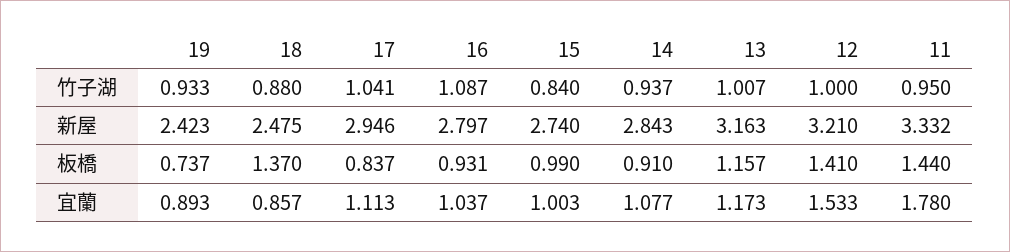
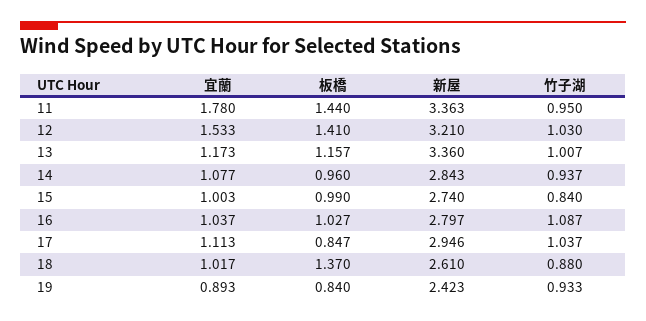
  {
    "19": {
      "竹子湖": 0.933,
      "新屋": 2.423,
-     "板橋": 0.737,
+     "板橋": 0.84,
      "宜蘭": 0.893
    },
    "18": {
      "竹子湖": 0.88,
-     "新屋": 2.475,
+     "新屋": 2.61,
      "板橋": 1.37,
-     "宜蘭": 0.857
+     "宜蘭": 1.017
    },
    "17": {
-     "竹子湖": 1.041,
+     "竹子湖": 1.037,
      "新屋": 2.946,
-     "板橋": 0.837,
+     "板橋": 0.847,
      "宜蘭": 1.113
    },
    "16": {
      "竹子湖": 1.087,
      "新屋": 2.797,
-     "板橋": 0.931,
+     "板橋": 1.027,
      "宜蘭": 1.037
    },
    "15": {
      "竹子湖": 0.84,
      "新屋": 2.74,
      "板橋": 0.99,
      "宜蘭": 1.003
    },
    "14": {
      "竹子湖": 0.937,
      "新屋": 2.843,
-     "板橋": 0.91,
+     "板橋": 0.96,
      "宜蘭": 1.077
    },
    "13": {
      "竹子湖": 1.007,
-     "新屋": 3.163,
+     "新屋": 3.36,
      "板橋": 1.157,
      "宜蘭": 1.173
    },
    "12": {
-     "竹子湖": 1,
+     "竹子湖": 1.03,
      "新屋": 3.21,
      "板橋": 1.41,
      "宜蘭": 1.533
    },
    "11": {
      "竹子湖": 0.95,
-     "新屋": 3.332,
+     "新屋": 3.363,
      "板橋": 1.44,
      "宜蘭": 1.78
    }
  }

